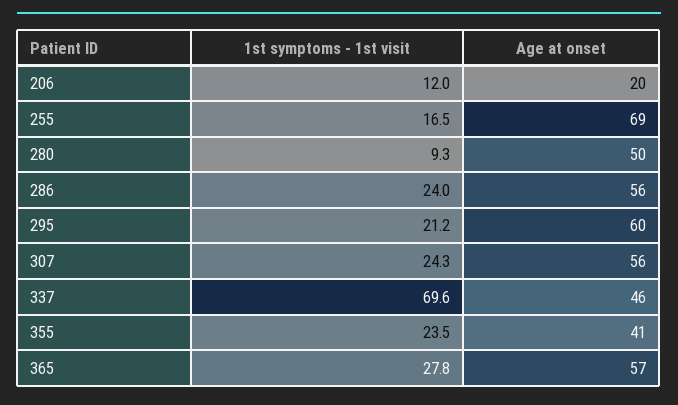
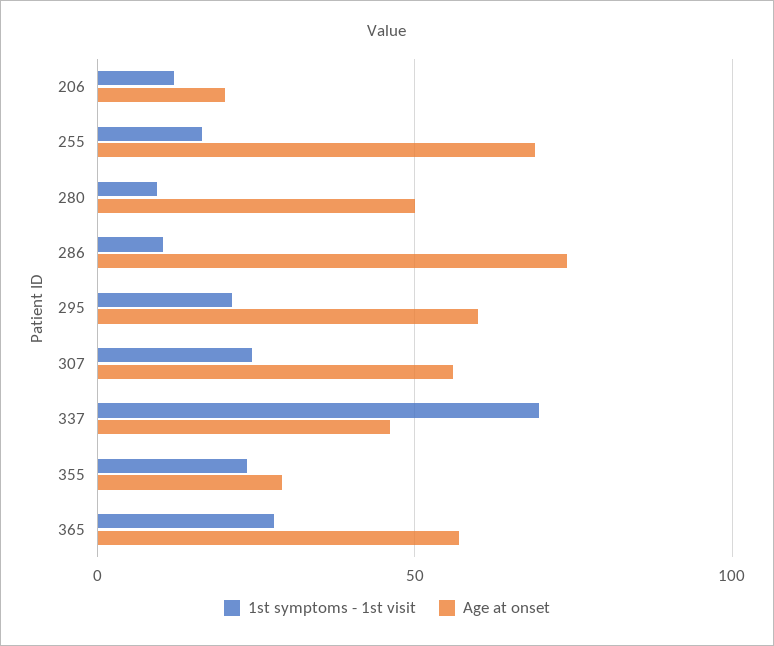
  {
    "1st symptoms - 1st visit": {
      "206": 12,
      "255": 16.5,
      "280": 9.3,
-     "286": 24,
+     "286": 10,
      "295": 21.2,
      "307": 24.3,
      "337": 69.6,
      "355": 23.5,
      "365": 27.8
    },
    "Age at onset": {
      "206": 20,
      "255": 69,
      "280": 50,
-     "286": 56,
+     "286": 75,
      "295": 60,
      "307": 56,
      "337": 46,
-     "355": 41,
+     "355": 30,
      "365": 57
    }
  }

